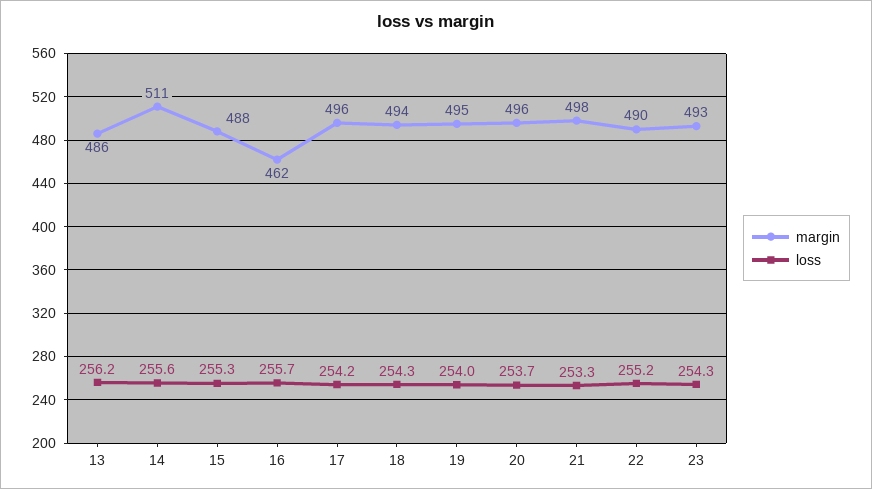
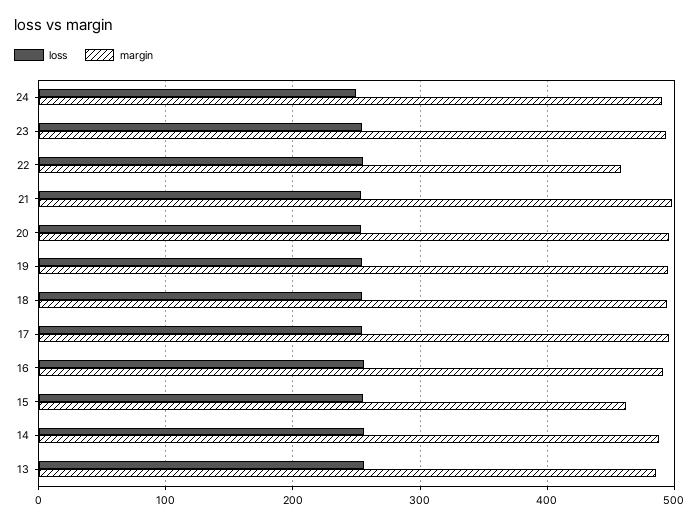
  {
    "margin": {
      "13": 486,
-     "14": 511,
+     "14": 490,
-     "15": 488,
+     "15": 460,
-     "16": 462,
+     "16": 490,
      "17": 496,
      "18": 494,
      "19": 495,
      "20": 496,
      "21": 498,
-     "22": 490,
+     "22": 460,
-     "23": 493
+     "23": 493,
+     "24": 490
    },
    "loss": {
      "13": 256.2,
      "14": 255.6,
      "15": 255.3,
      "16": 255.7,
      "17": 254.2,
      "18": 254.3,
      "19": 254,
      "20": 253.7,
      "21": 253.3,
      "22": 255.2,
-     "23": 254.3
+     "23": 254.3,
+     "24": 250
    }
  }

